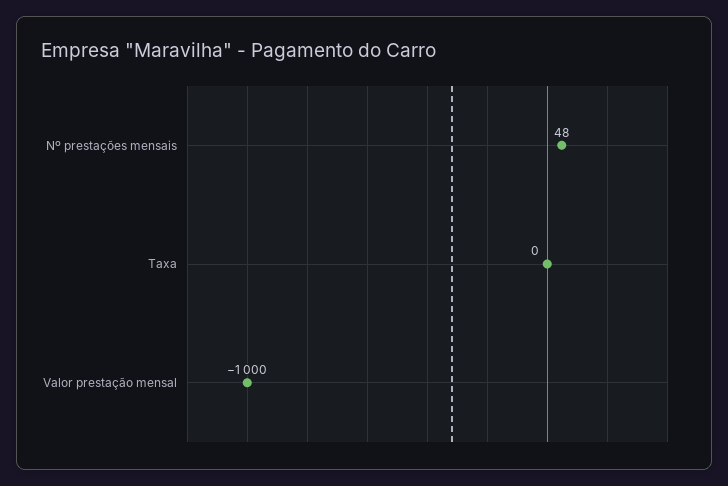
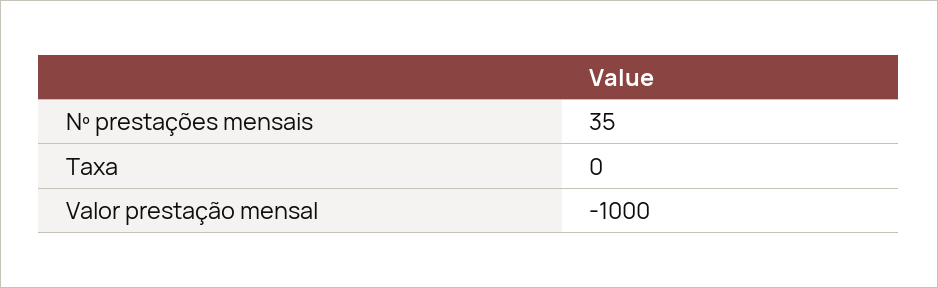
  {
-   "Nº prestações mensais": 48,
+   "Nº prestações mensais": 35,
    "Taxa": 0,
    "Valor prestação mensal": -1000
  }

